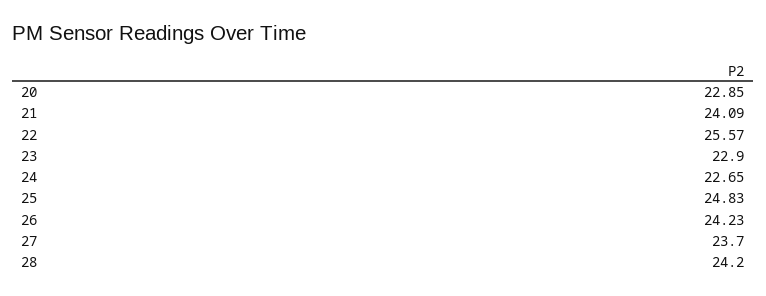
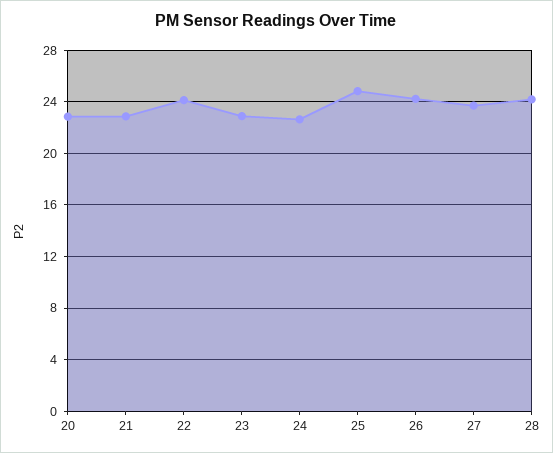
  {
    "20": 22.85,
-   "21": 24.09,
+   "21": 23,
-   "22": 25.57,
+   "22": 24,
    "23": 22.9,
    "24": 22.65,
    "25": 24.83,
    "26": 24.23,
    "27": 23.7,
    "28": 24.2
  }

